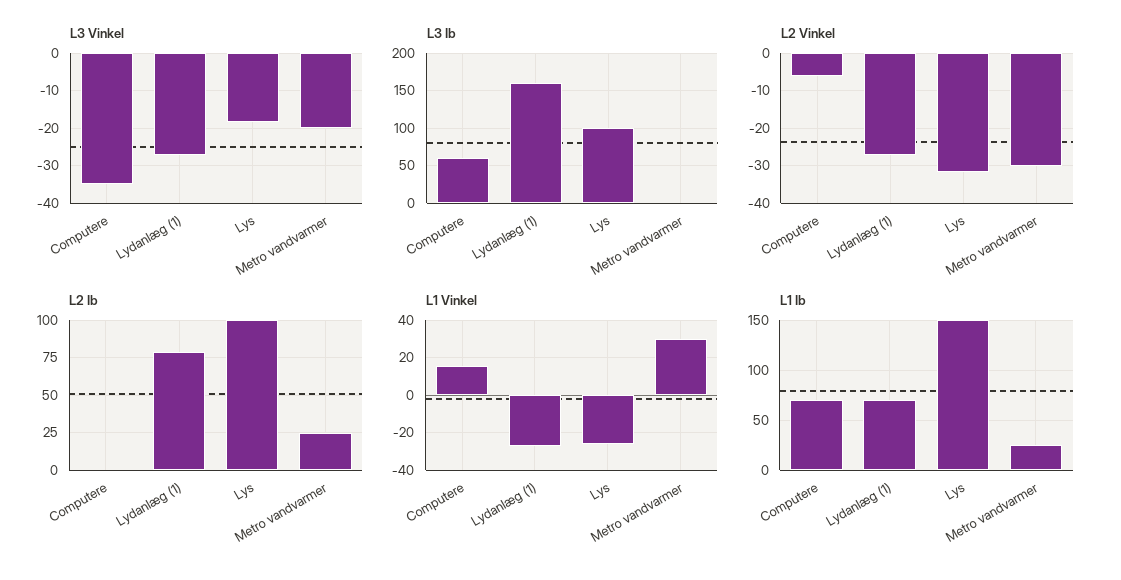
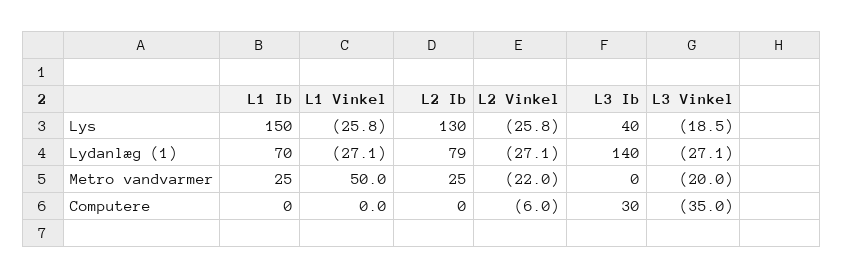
  {
    "L3 Vinkel": {
      "Computere": -35,
      "Lydanlæg (1)": -27.1,
      "Lys": -18.5,
      "Metro vandvarmer": -20
    },
    "L3 Ib": {
-     "Computere": 60,
+     "Computere": 30,
-     "Lydanlæg (1)": 160,
+     "Lydanlæg (1)": 140,
-     "Lys": 100,
+     "Lys": 40,
      "Metro vandvarmer": 0
    },
    "L2 Vinkel": {
      "Computere": -6,
      "Lydanlæg (1)": -27.1,
-     "Lys": -32,
+     "Lys": -25.8,
-     "Metro vandvarmer": -30
+     "Metro vandvarmer": -22
    },
    "L2 Ib": {
      "Computere": 0,
      "Lydanlæg (1)": 79,
-     "Lys": 100,
+     "Lys": 130,
      "Metro vandvarmer": 25
    },
    "L1 Vinkel": {
-     "Computere": 15,
+     "Computere": 0,
      "Lydanlæg (1)": -27.1,
      "Lys": -25.8,
-     "Metro vandvarmer": 30
+     "Metro vandvarmer": 50
    },
    "L1 Ib": {
-     "Computere": 70,
+     "Computere": 0,
      "Lydanlæg (1)": 70,
      "Lys": 150,
      "Metro vandvarmer": 25
    }
  }

